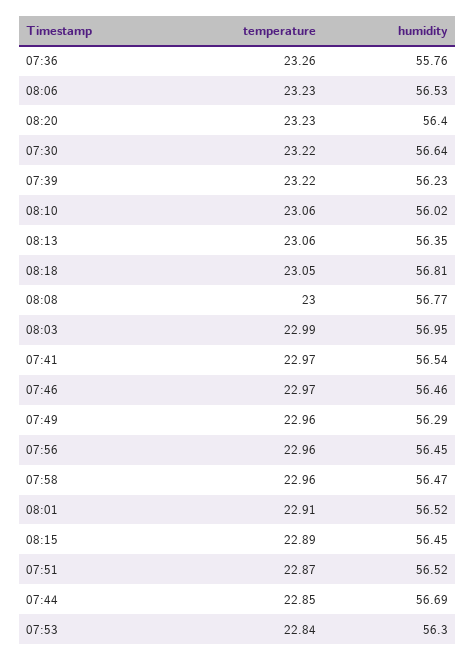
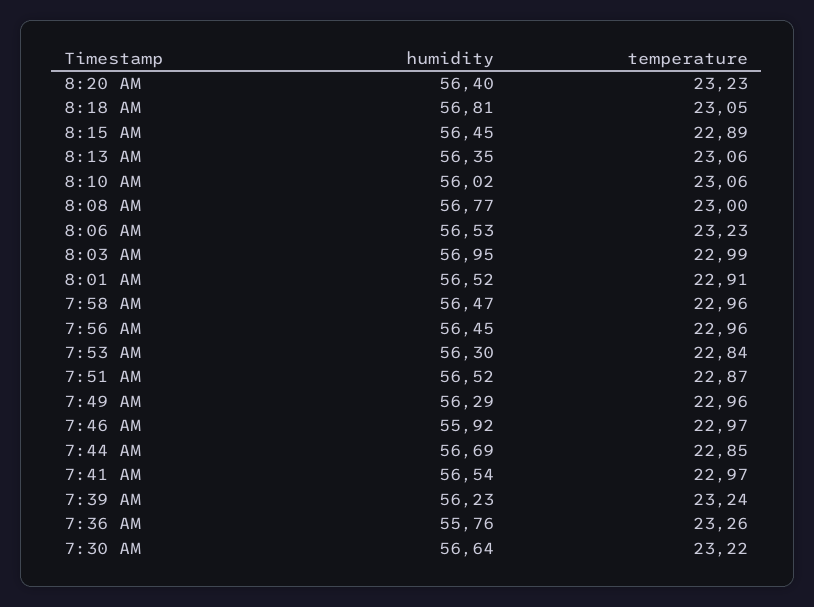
  {
    "temperature": {
      "07:36": 23.26,
      "08:06": 23.23,
      "08:20": 23.23,
      "07:30": 23.22,
-     "07:39": 23.22,
+     "07:39": 23.24,
      "08:10": 23.06,
      "08:13": 23.06,
      "08:18": 23.05,
      "08:08": 23,
      "08:03": 22.99,
      "07:41": 22.97,
      "07:46": 22.97,
      "07:49": 22.96,
      "07:56": 22.96,
      "07:58": 22.96,
      "08:01": 22.91,
      "08:15": 22.89,
      "07:51": 22.87,
      "07:44": 22.85,
      "07:53": 22.84
    },
    "humidity": {
      "07:36": 55.76,
      "08:06": 56.53,
      "08:20": 56.4,
      "07:30": 56.64,
      "07:39": 56.23,
      "08:10": 56.02,
      "08:13": 56.35,
      "08:18": 56.81,
      "08:08": 56.77,
      "08:03": 56.95,
      "07:41": 56.54,
-     "07:46": 56.46,
+     "07:46": 55.92,
      "07:49": 56.29,
      "07:56": 56.45,
      "07:58": 56.47,
      "08:01": 56.52,
      "08:15": 56.45,
      "07:51": 56.52,
      "07:44": 56.69,
      "07:53": 56.3
    }
  }

